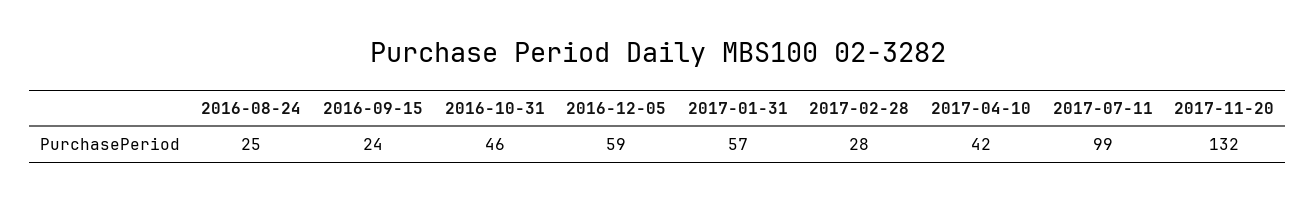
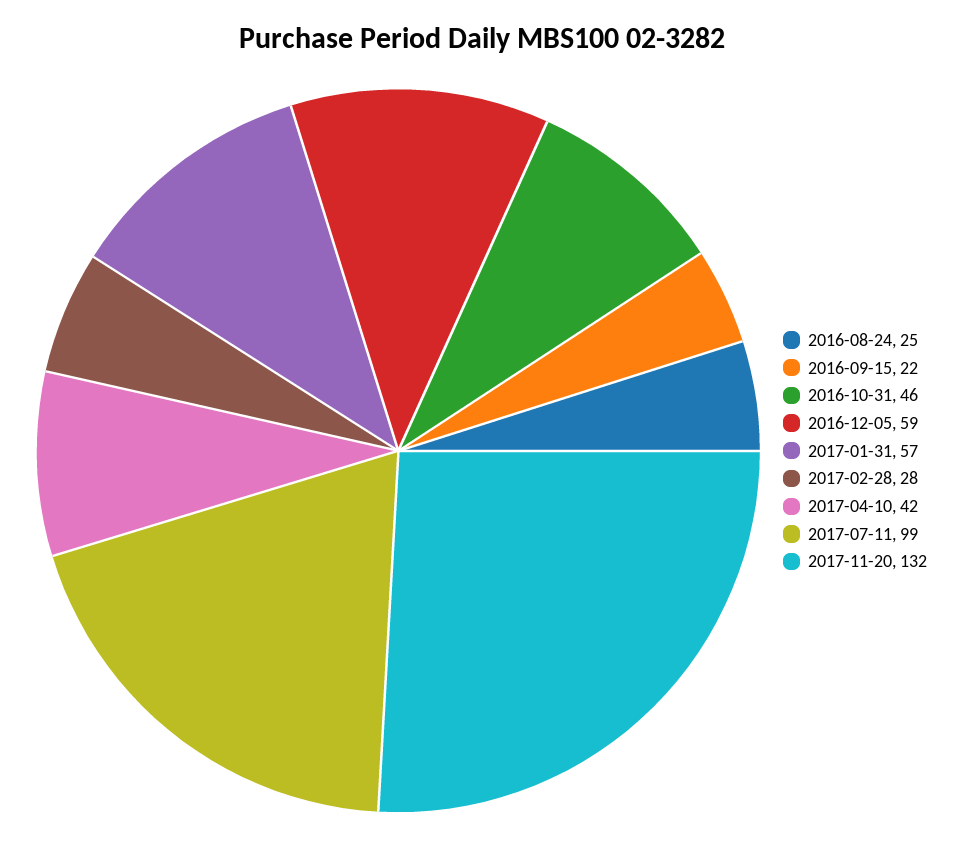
  {
    "2016-08-24": 25,
-   "2016-09-15": 24,
+   "2016-09-15": 22,
    "2016-10-31": 46,
    "2016-12-05": 59,
    "2017-01-31": 57,
    "2017-02-28": 28,
    "2017-04-10": 42,
    "2017-07-11": 99,
    "2017-11-20": 132
  }

